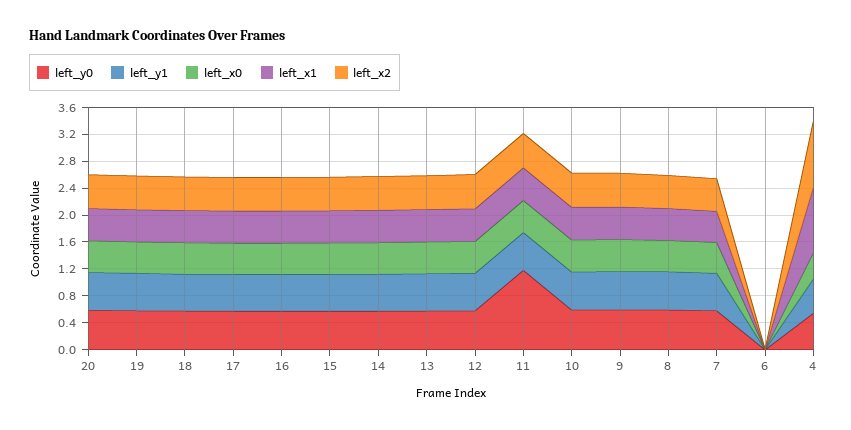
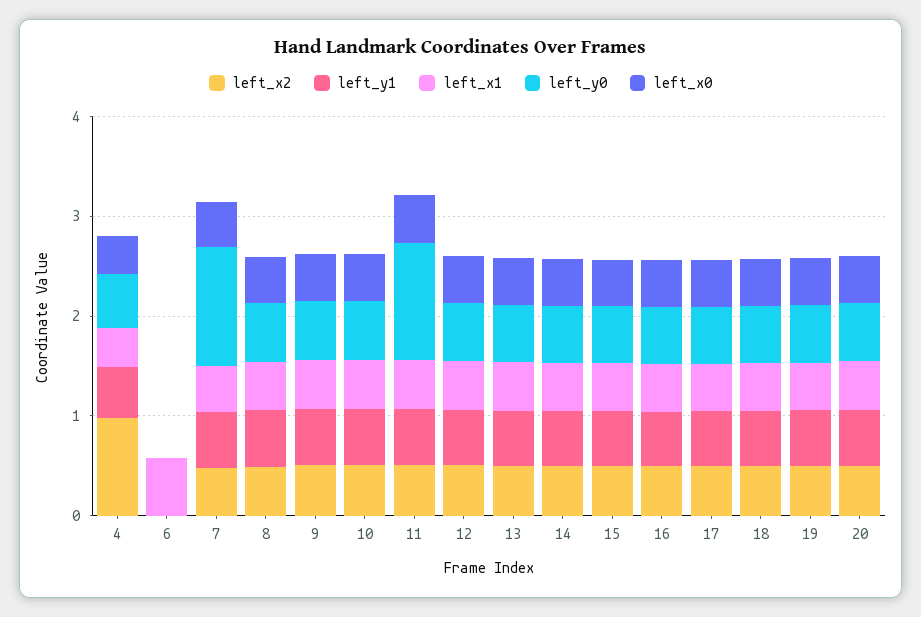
  {
    "left_y0": {
      "20": 0.6,
      "19": 0.6,
      "18": 0.6,
      "17": 0.6,
      "16": 0.6,
      "15": 0.6,
      "14": 0.6,
      "13": 0.6,
      "12": 0.6,
      "11": 1.2,
      "10": 0.6,
      "9": 0.6,
      "8": 0.6,
-     "7": 0.6,
+     "7": 1.2,
      "6": 0,
      "4": 0.6
    },
    "left_y1": {
      "20": 0.6,
      "19": 0.6,
      "18": 0.6,
      "17": 0.6,
      "16": 0.6,
      "15": 0.6,
      "14": 0.6,
      "13": 0.6,
      "12": 0.6,
      "11": 0.6,
      "10": 0.6,
      "9": 0.6,
      "8": 0.6,
      "7": 0.6,
      "6": 0,
      "4": 0.6
    },
    "left_x0": {
      "20": 0.4,
      "19": 0.4,
      "18": 0.4,
      "17": 0.4,
      "16": 0.4,
      "15": 0.4,
      "14": 0.4,
      "13": 0.4,
      "12": 0.4,
      "11": 0.4,
      "10": 0.4,
      "9": 0.4,
      "8": 0.4,
      "7": 0.4,
      "6": 0,
      "4": 0.4
    },
    "left_x1": {
      "20": 0.4,
      "19": 0.4,
      "18": 0.4,
      "17": 0.4,
      "16": 0.4,
      "15": 0.4,
      "14": 0.4,
      "13": 0.4,
      "12": 0.4,
      "11": 0.4,
      "10": 0.4,
      "9": 0.4,
      "8": 0.4,
      "7": 0.4,
-     "6": 0,
+     "6": 0.6,
-     "4": 1
+     "4": 0.4
    },
    "left_x2": {
      "20": 0.6,
      "19": 0.4,
      "18": 0.4,
      "17": 0.4,
      "16": 0.4,
      "15": 0.4,
      "14": 0.6,
      "13": 0.6,
      "12": 0.6,
      "11": 0.6,
      "10": 0.6,
      "9": 0.6,
      "8": 0.4,
      "7": 0.4,
      "6": 0,
      "4": 1
    }
  }

